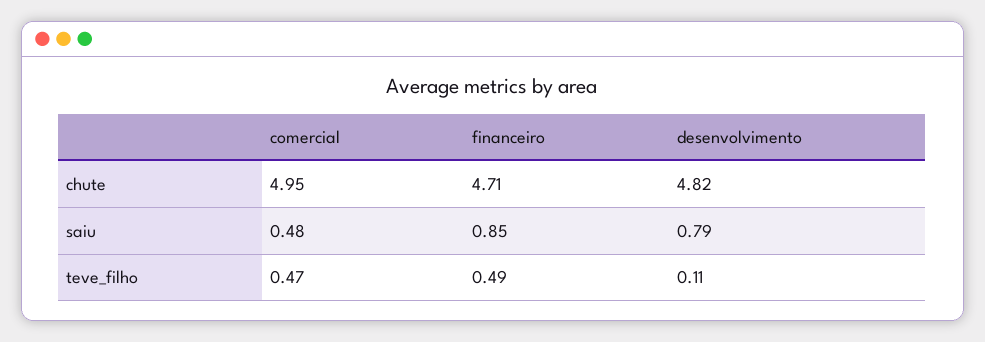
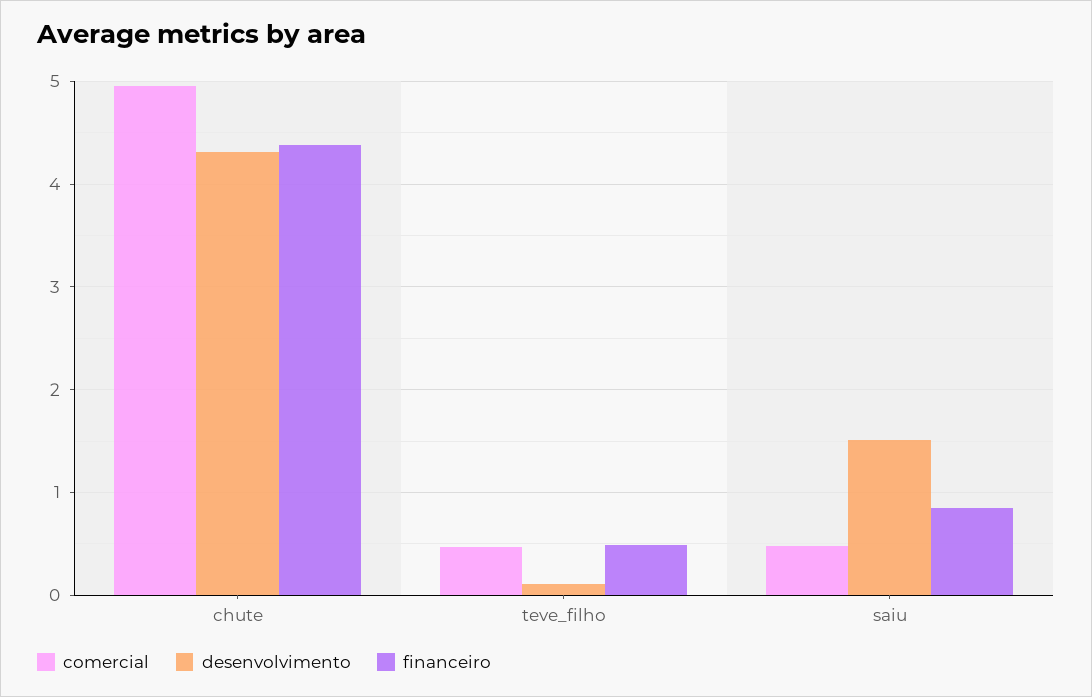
  {
    "comercial": {
      "chute": 4.95,
      "saiu": 0.48,
      "teve_filho": 0.47
    },
    "financeiro": {
-     "chute": 4.71,
+     "chute": 4.4,
      "saiu": 0.85,
      "teve_filho": 0.49
    },
    "desenvolvimento": {
-     "chute": 4.82,
+     "chute": 4.3,
-     "saiu": 0.79,
+     "saiu": 1.5,
      "teve_filho": 0.11
    }
  }

